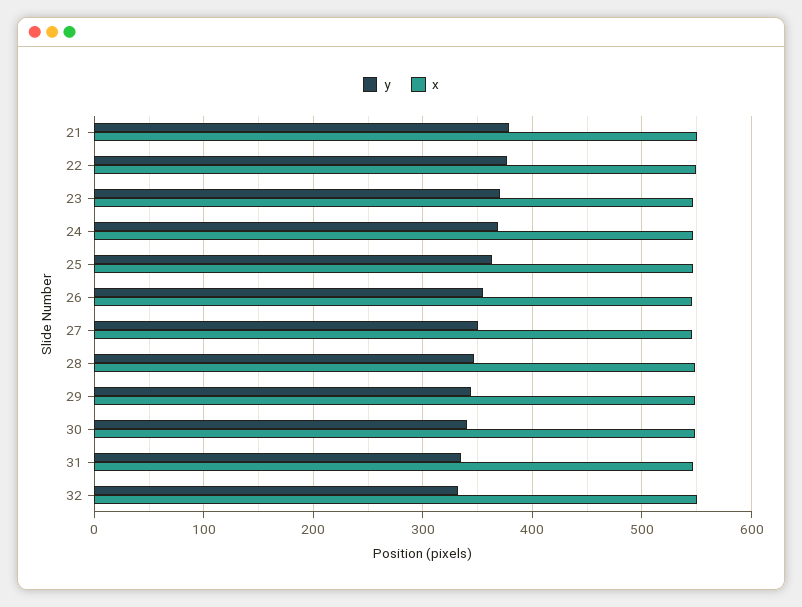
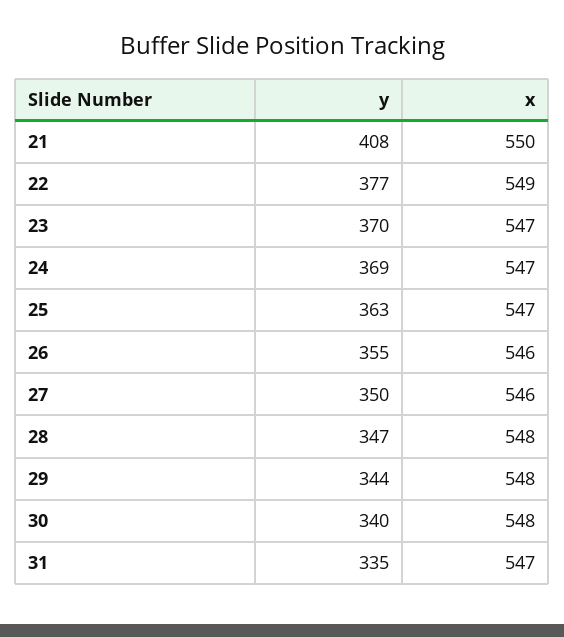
  {
    "y": {
-     "21": 380,
+     "21": 408,
      "22": 377,
      "23": 370,
      "24": 369,
      "25": 363,
      "26": 355,
      "27": 350,
      "28": 347,
      "29": 344,
      "30": 340,
-     "31": 335,
+     "31": 335
-     "32": 330
    },
    "x": {
      "21": 550,
      "22": 549,
      "23": 547,
      "24": 547,
      "25": 547,
      "26": 546,
      "27": 546,
      "28": 548,
      "29": 548,
      "30": 548,
-     "31": 547,
+     "31": 547
-     "32": 550
    }
  }

